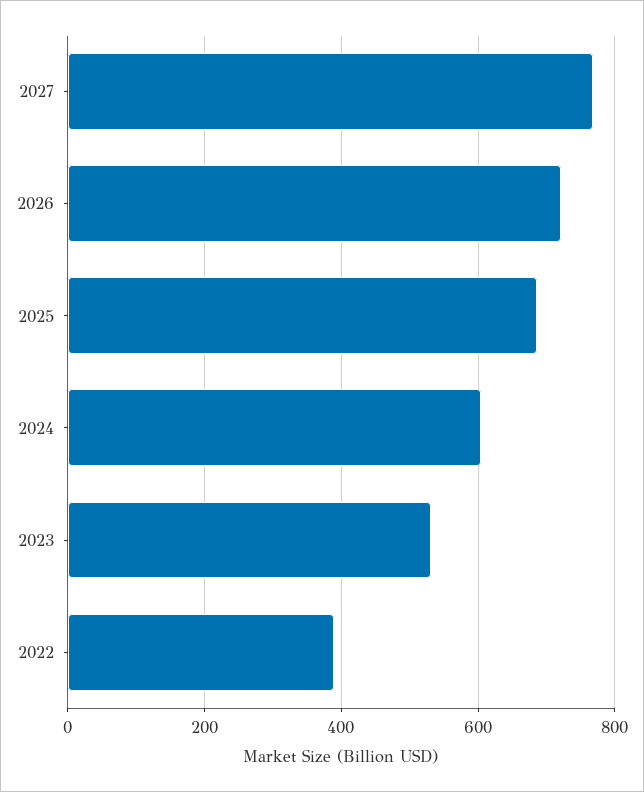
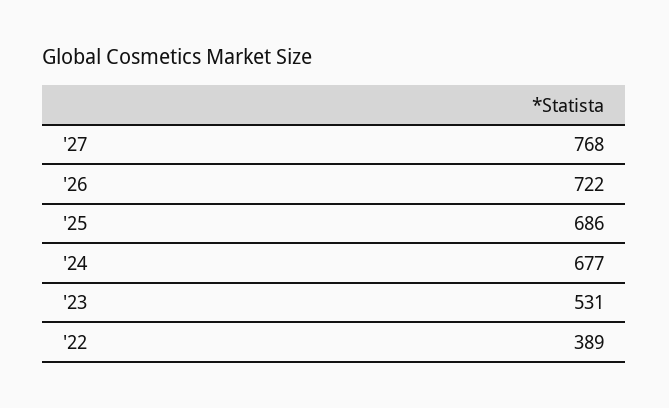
  {
    "2027": 768,
    "2026": 722,
    "2025": 686,
-   "2024": 600,
+   "2024": 677,
    "2023": 531,
    "2022": 389
  }

